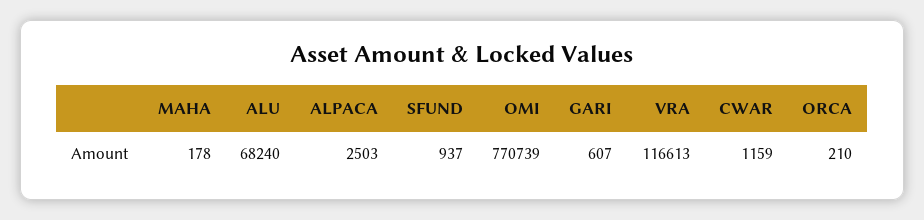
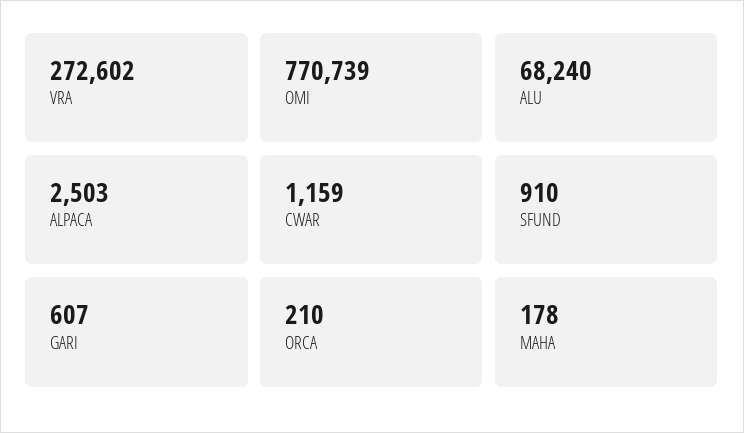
  {
    "MAHA": 178,
    "ALU": 68240,
    "ALPACA": 2503,
-   "SFUND": 937,
+   "SFUND": 910,
    "OMI": 770739,
    "GARI": 607,
-   "VRA": 116613,
+   "VRA": 272602,
    "CWAR": 1159,
    "ORCA": 210
  }

